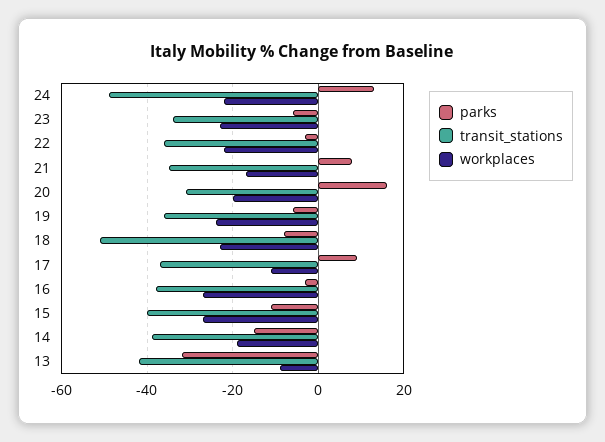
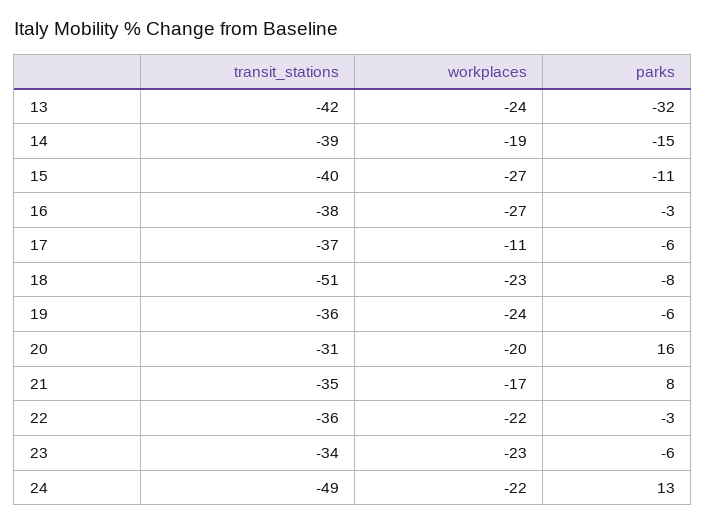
  {
    "parks": {
      "24": 13,
      "23": -6,
      "22": -3,
      "21": 8,
      "20": 16,
      "19": -6,
      "18": -8,
-     "17": 10,
+     "17": -6,
      "16": -3,
      "15": -11,
      "14": -15,
      "13": -32
    },
    "transit_stations": {
      "24": -49,
      "23": -34,
      "22": -36,
      "21": -35,
      "20": -31,
      "19": -36,
      "18": -51,
      "17": -37,
      "16": -38,
      "15": -40,
      "14": -39,
      "13": -42
    },
    "workplaces": {
      "24": -22,
      "23": -23,
      "22": -22,
      "21": -17,
      "20": -20,
      "19": -24,
      "18": -23,
      "17": -11,
      "16": -27,
      "15": -27,
      "14": -19,
-     "13": -10
+     "13": -24
    }
  }

